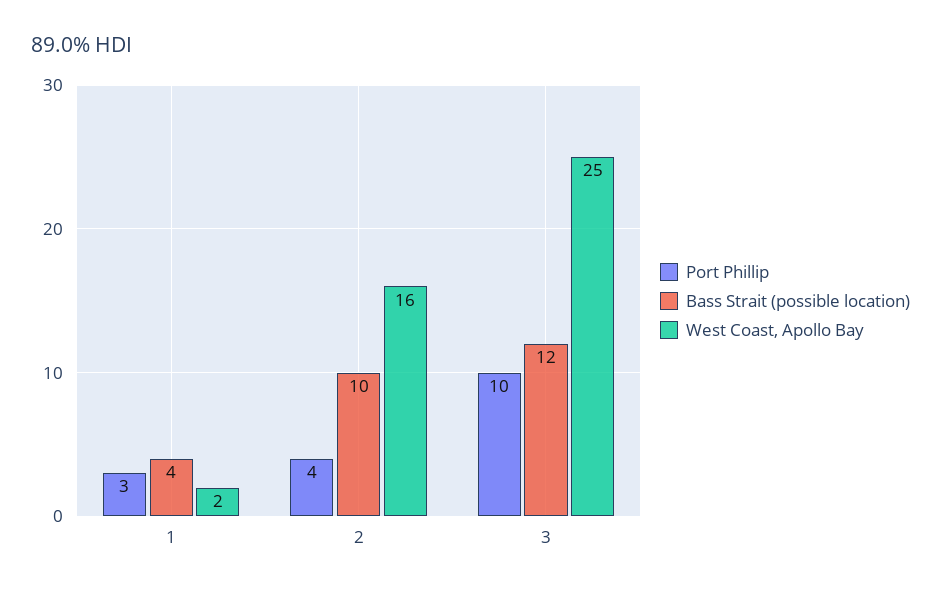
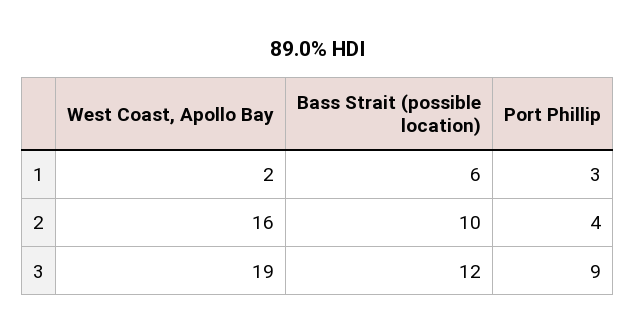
  {
    "Port Phillip": {
      "1": 3,
      "2": 4,
-     "3": 10
+     "3": 9
    },
    "Bass Strait (possible location)": {
-     "1": 4,
+     "1": 6,
      "2": 10,
      "3": 12
    },
    "West Coast, Apollo Bay": {
      "1": 2,
      "2": 16,
-     "3": 25
+     "3": 19
    }
  }

